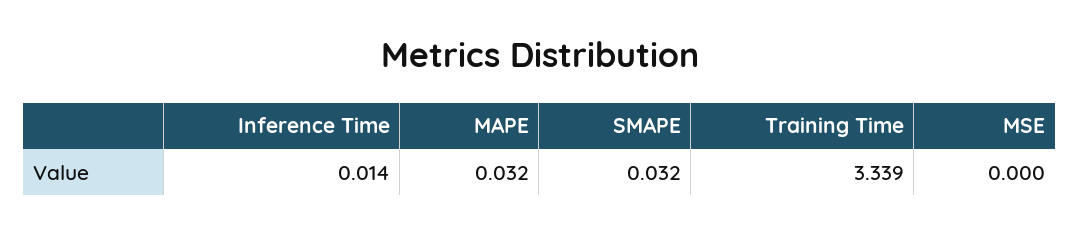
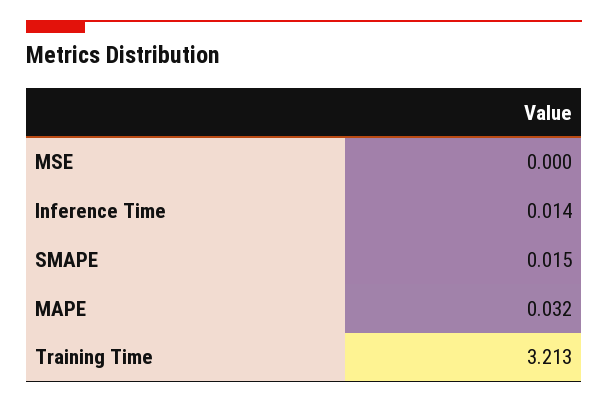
  {
    "Inference Time": 0.014,
    "MAPE": 0.032,
-   "SMAPE": 0.032,
+   "SMAPE": 0.015,
-   "Training Time": 3.339,
+   "Training Time": 3.213,
    "MSE": 0
  }

